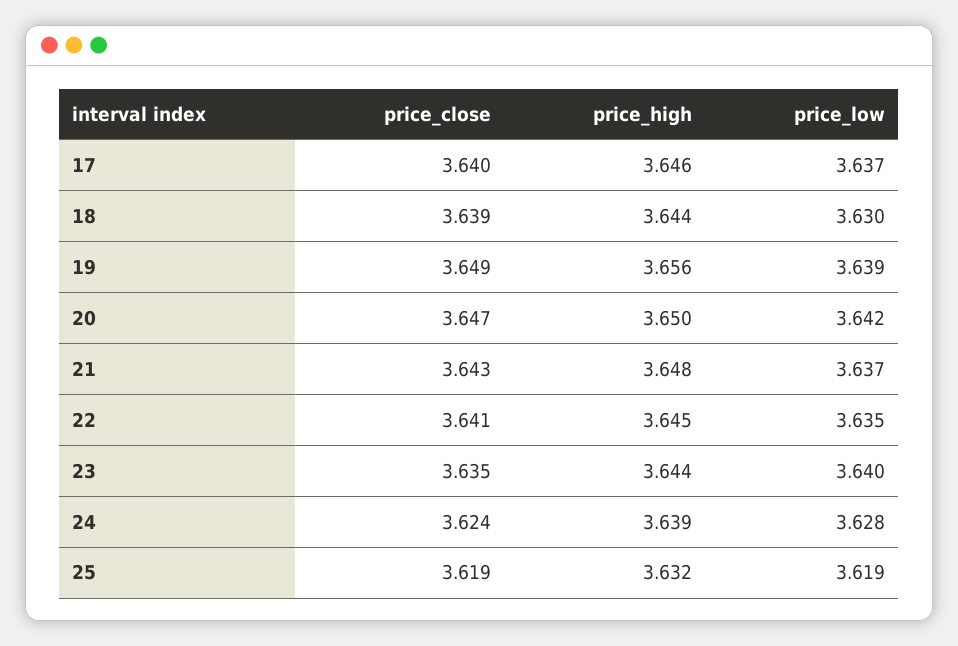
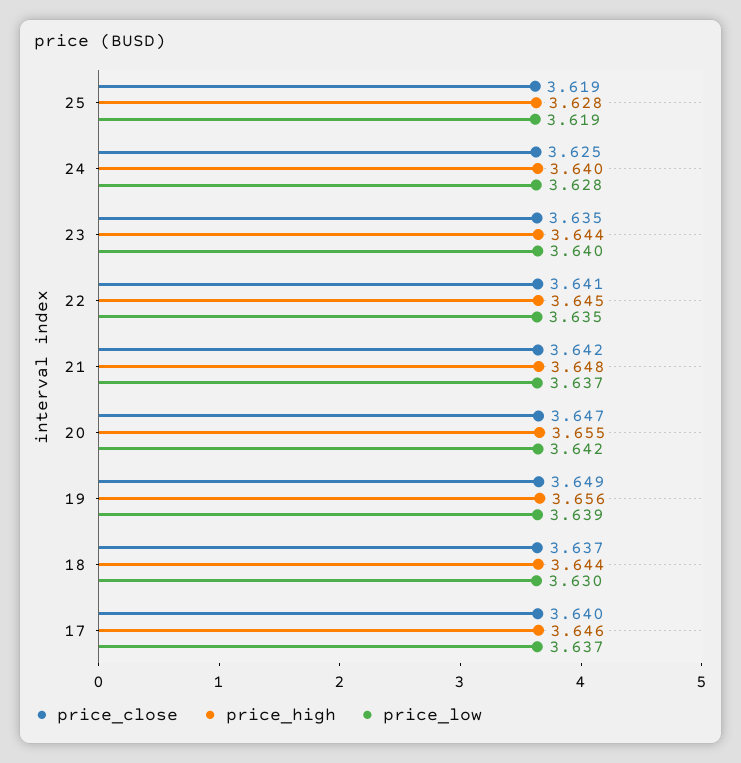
  {
    "price_close": {
      "17": 3.64,
-     "18": 3.639,
+     "18": 3.637,
      "19": 3.649,
      "20": 3.647,
-     "21": 3.643,
+     "21": 3.642,
      "22": 3.641,
      "23": 3.635,
-     "24": 3.624,
+     "24": 3.625,
      "25": 3.619
    },
    "price_high": {
      "17": 3.646,
      "18": 3.644,
      "19": 3.656,
-     "20": 3.65,
+     "20": 3.655,
      "21": 3.648,
      "22": 3.645,
      "23": 3.644,
-     "24": 3.639,
+     "24": 3.64,
-     "25": 3.632
+     "25": 3.628
    },
    "price_low": {
      "17": 3.637,
      "18": 3.63,
      "19": 3.639,
      "20": 3.642,
      "21": 3.637,
      "22": 3.635,
      "23": 3.64,
      "24": 3.628,
      "25": 3.619
    }
  }

